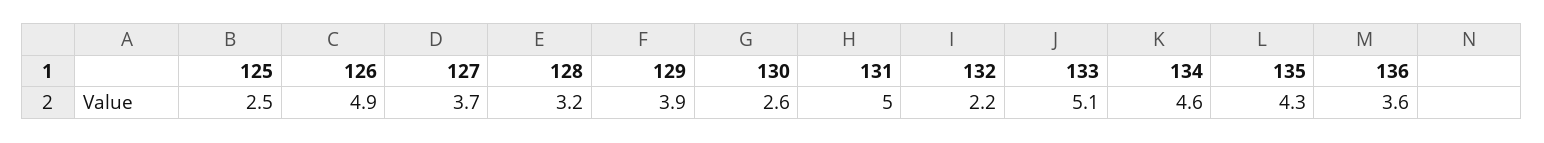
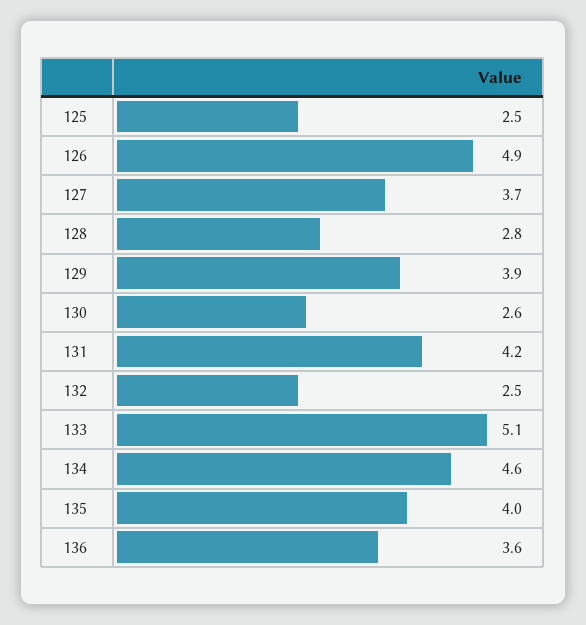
  {
    "125": 2.5,
    "126": 4.9,
    "127": 3.7,
-   "128": 3.2,
+   "128": 2.8,
    "129": 3.9,
    "130": 2.6,
-   "131": 5,
+   "131": 4.2,
-   "132": 2.2,
+   "132": 2.5,
    "133": 5.1,
    "134": 4.6,
-   "135": 4.3,
+   "135": 4,
    "136": 3.6
  }

